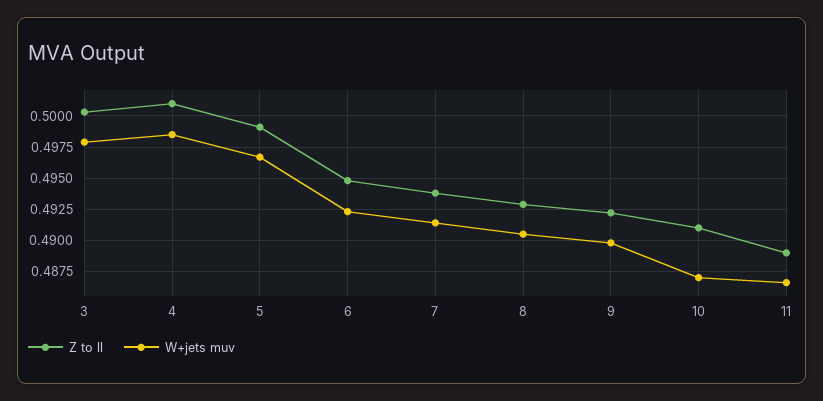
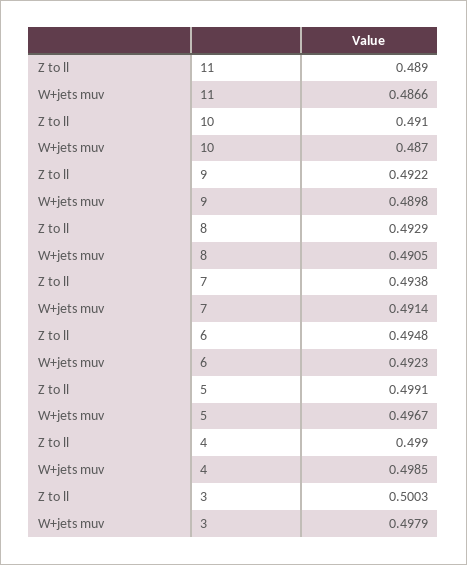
  {
    "Z to ll": {
      "3": 0.5003,
-     "4": 0.501,
+     "4": 0.499,
      "5": 0.4991,
      "6": 0.4948,
      "7": 0.4938,
      "8": 0.4929,
      "9": 0.4922,
      "10": 0.491,
      "11": 0.489
    },
    "W+jets muv": {
      "3": 0.4979,
      "4": 0.4985,
      "5": 0.4967,
      "6": 0.4923,
      "7": 0.4914,
      "8": 0.4905,
      "9": 0.4898,
      "10": 0.487,
      "11": 0.4866
    }
  }

